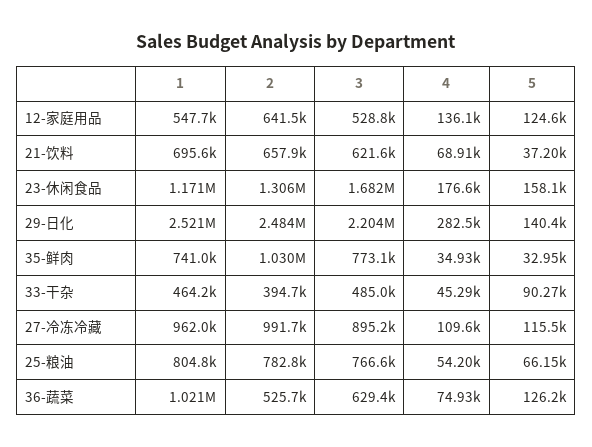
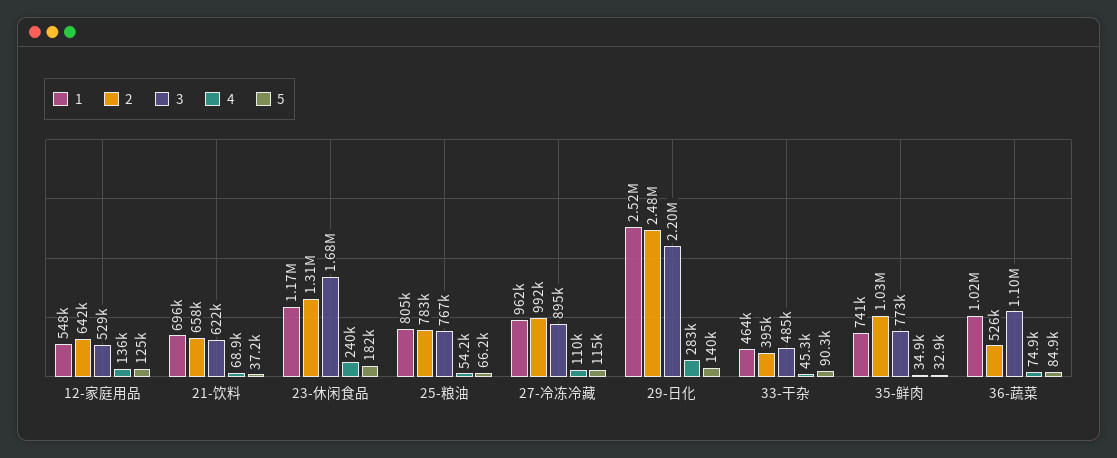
  {
    "1": {
      "12-家庭用品": 547700,
      "21-饮料": 695600,
      "23-休闲食品": 1171000,
      "29-日化": 2521000,
      "35-鲜肉": 741000,
      "33-干杂": 464200,
      "27-冷冻冷藏": 962000,
      "25-粮油": 804800,
      "36-蔬菜": 1021000
    },
    "2": {
      "12-家庭用品": 641500,
      "21-饮料": 657900,
      "23-休闲食品": 1306000,
      "29-日化": 2484000,
      "35-鲜肉": 1030000,
      "33-干杂": 394700,
      "27-冷冻冷藏": 991700,
      "25-粮油": 782800,
      "36-蔬菜": 525700
    },
    "3": {
      "12-家庭用品": 528800,
      "21-饮料": 621600,
      "23-休闲食品": 1682000,
      "29-日化": 2204000,
      "35-鲜肉": 773100,
      "33-干杂": 485000,
      "27-冷冻冷藏": 895200,
      "25-粮油": 766600,
-     "36-蔬菜": 629400
+     "36-蔬菜": 1100000
    },
    "4": {
      "12-家庭用品": 136100,
      "21-饮料": 68910,
-     "23-休闲食品": 176600,
+     "23-休闲食品": 240000,
      "29-日化": 282500,
      "35-鲜肉": 34930,
      "33-干杂": 45290,
      "27-冷冻冷藏": 109600,
      "25-粮油": 54200,
      "36-蔬菜": 74930
    },
    "5": {
      "12-家庭用品": 124600,
      "21-饮料": 37200,
-     "23-休闲食品": 158100,
+     "23-休闲食品": 182000,
      "29-日化": 140400,
      "35-鲜肉": 32950,
      "33-干杂": 90270,
      "27-冷冻冷藏": 115500,
      "25-粮油": 66150,
-     "36-蔬菜": 126200
+     "36-蔬菜": 84900
    }
  }

